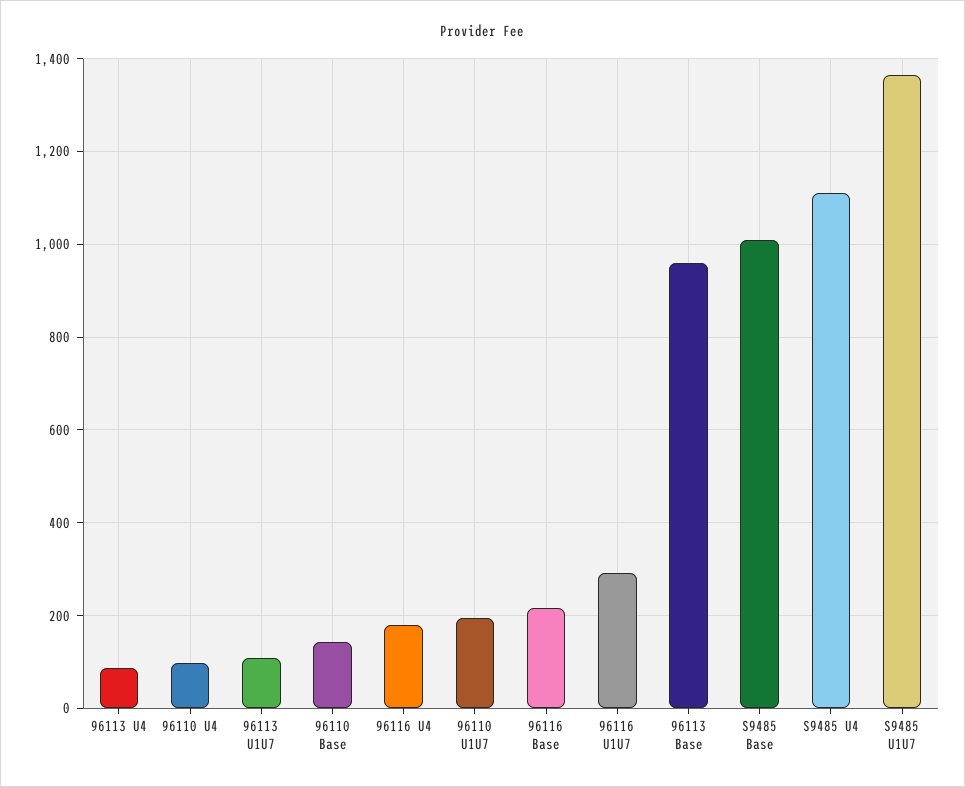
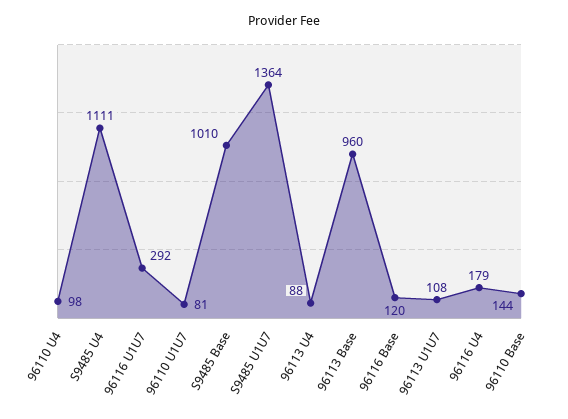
  {
    "96113 U4": 88,
    "96110 U4": 98,
    "96113 U1U7": 108,
    "96110 Base": 144,
    "96116 U4": 179,
-   "96110 U1U7": 200,
+   "96110 U1U7": 81,
-   "96116 Base": 220,
+   "96116 Base": 120,
    "96116 U1U7": 292,
    "96113 Base": 960,
    "S9485 Base": 1010,
    "S9485 U4": 1111,
    "S9485 U1U7": 1364
  }

